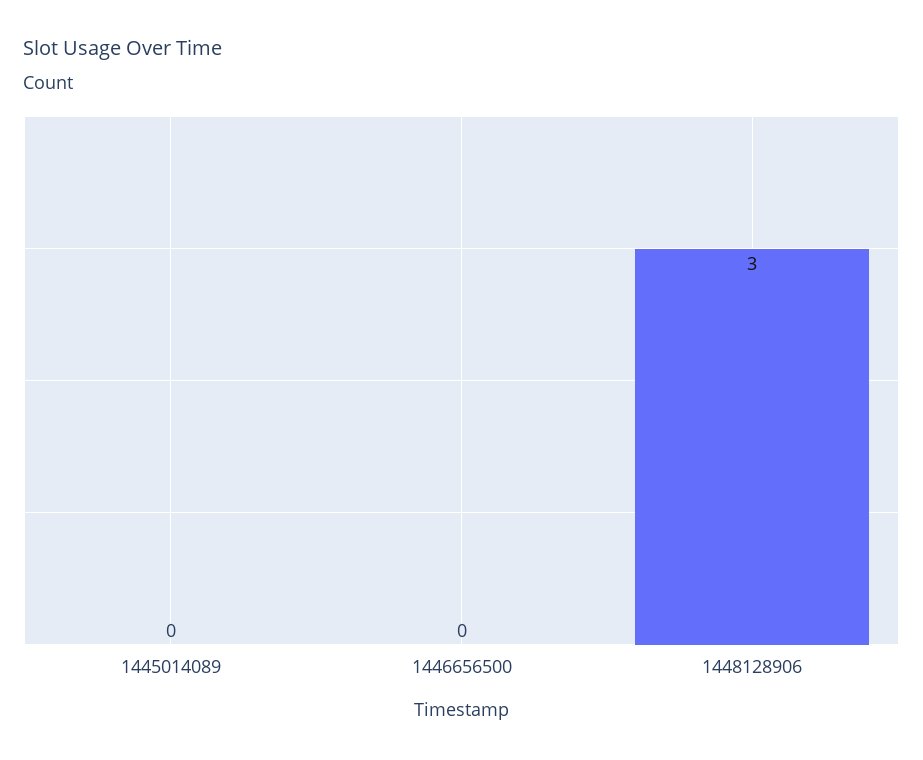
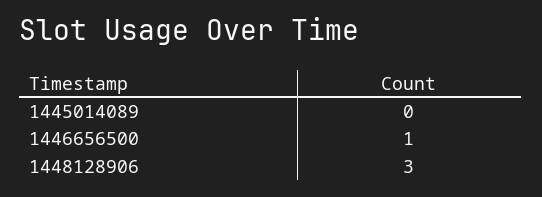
  {
    "1445014089": 0,
-   "1446656500": 0,
+   "1446656500": 1,
    "1448128906": 3
  }

